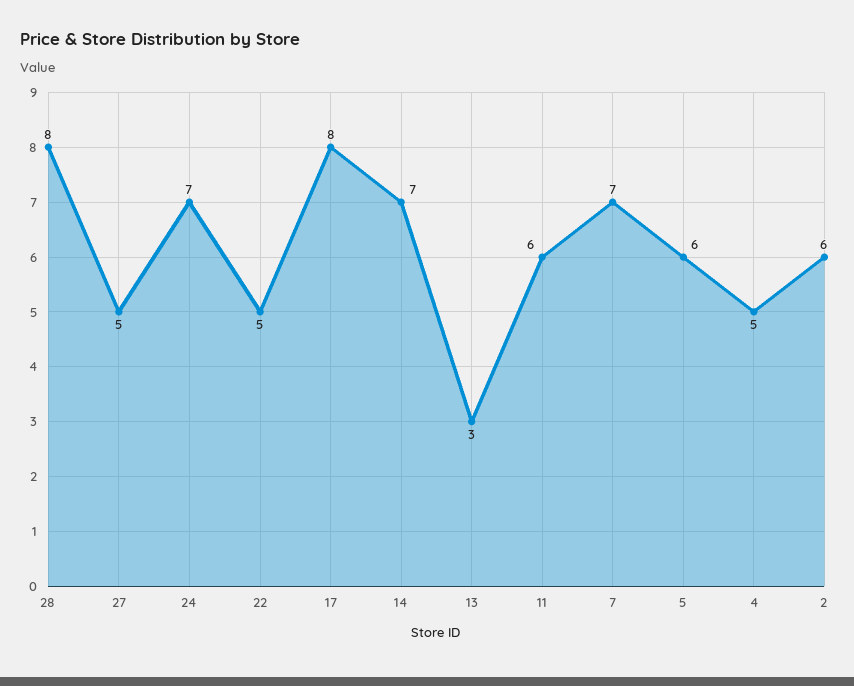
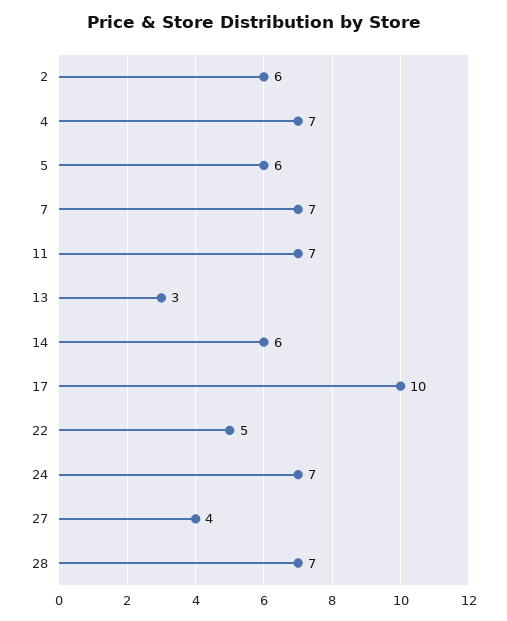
  {
-   "28": 8,
+   "28": 7,
-   "27": 5,
+   "27": 4,
    "24": 7,
    "22": 5,
-   "17": 8,
+   "17": 10,
-   "14": 7,
+   "14": 6,
    "13": 3,
-   "11": 6,
+   "11": 7,
    "7": 7,
    "5": 6,
-   "4": 5,
+   "4": 7,
    "2": 6
  }

